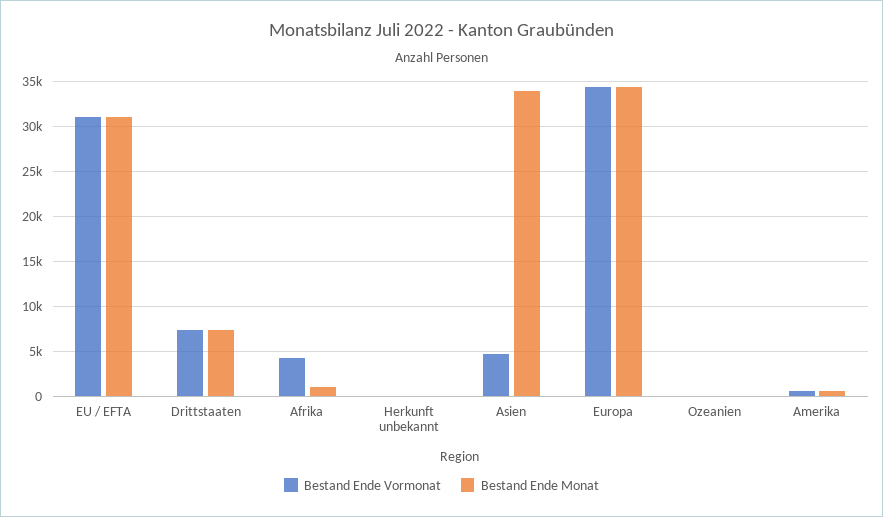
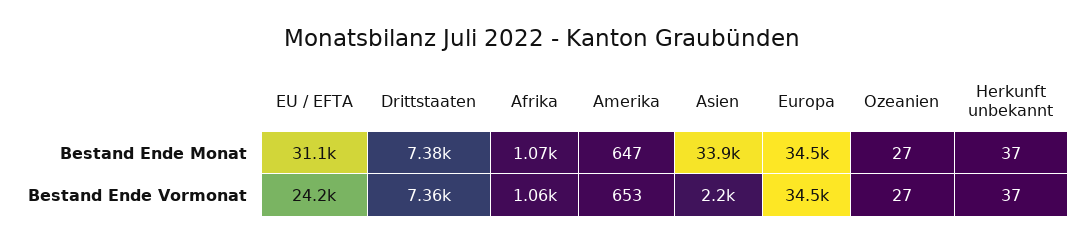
  {
    "Bestand Ende Vormonat": {
-     "EU / EFTA": 31000,
+     "EU / EFTA": 24200,
      "Drittstaaten": 7360,
-     "Afrika": 4000,
+     "Afrika": 1060,
      "Herkunft unbekannt": 37,
-     "Asien": 5000,
+     "Asien": 2200,
      "Europa": 34500,
      "Ozeanien": 27,
      "Amerika": 653
    },
    "Bestand Ende Monat": {
      "EU / EFTA": 31100,
      "Drittstaaten": 7380,
      "Afrika": 1070,
      "Herkunft unbekannt": 37,
      "Asien": 33900,
      "Europa": 34500,
      "Ozeanien": 27,
      "Amerika": 647
    }
  }

